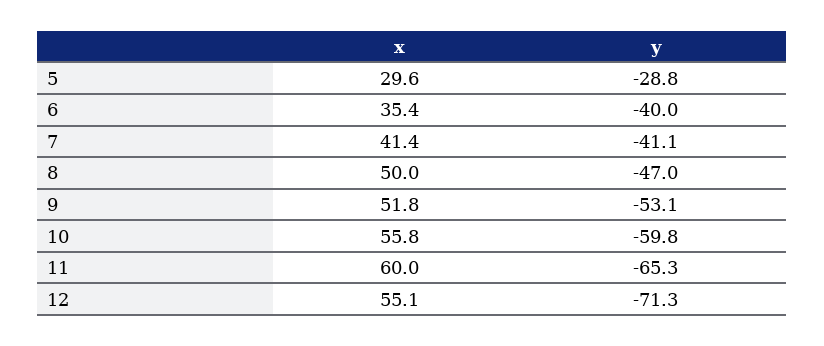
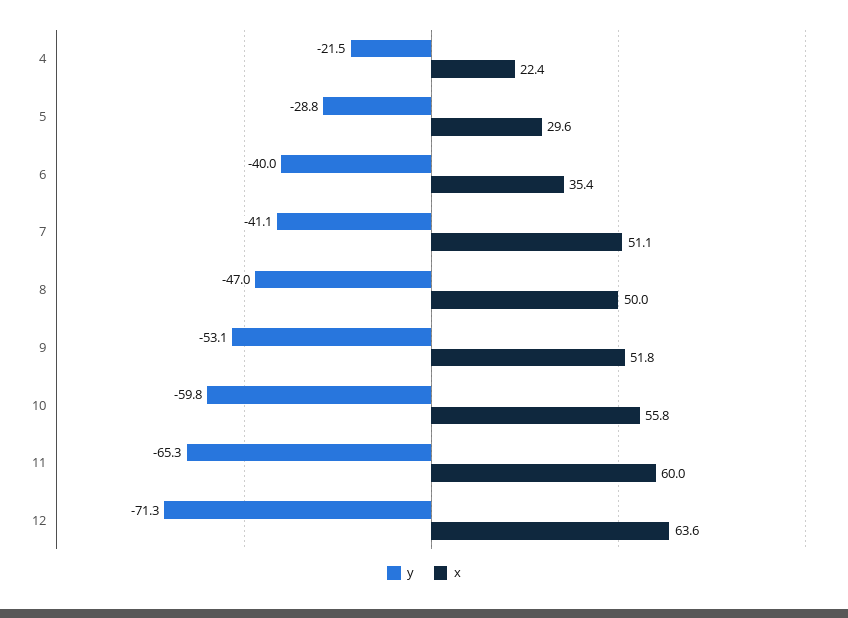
  {
    "x": {
      "5": 29.6,
      "6": 35.4,
-     "7": 41.4,
+     "7": 51.1,
      "8": 50,
      "9": 51.8,
      "10": 55.8,
      "11": 60,
-     "12": 55.1
+     "12": 63.6,
+     "4": 22.4
    },
    "y": {
      "5": -28.8,
      "6": -40,
      "7": -41.1,
      "8": -47,
      "9": -53.1,
      "10": -59.8,
      "11": -65.3,
-     "12": -71.3
+     "12": -71.3,
+     "4": -21.5
    }
  }

